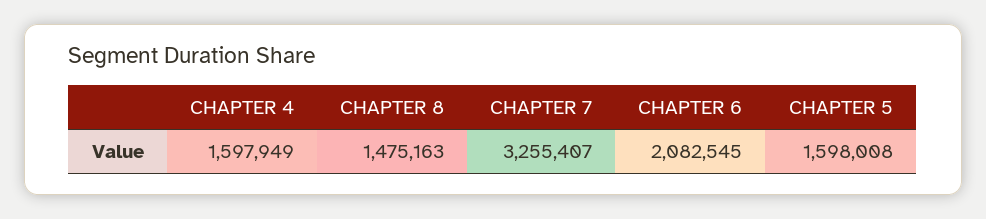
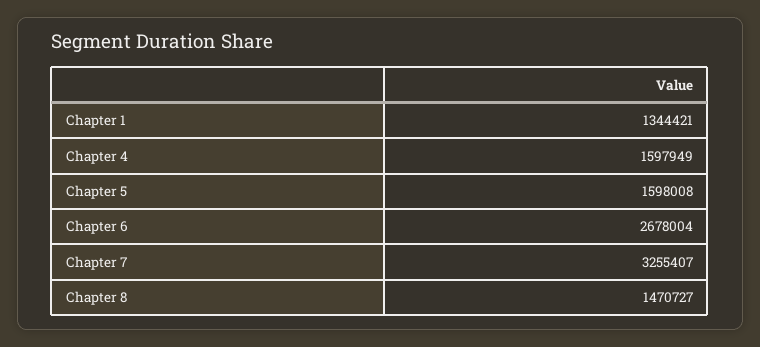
  {
    "CHAPTER 4": 1597949,
-   "CHAPTER 8": 1475163,
+   "CHAPTER 8": 1470727,
    "CHAPTER 7": 3255407,
-   "CHAPTER 6": 2082545,
+   "CHAPTER 6": 2678004,
-   "CHAPTER 5": 1598008
+   "CHAPTER 5": 1598008,
+   "Chapter 1": 1344421
  }

